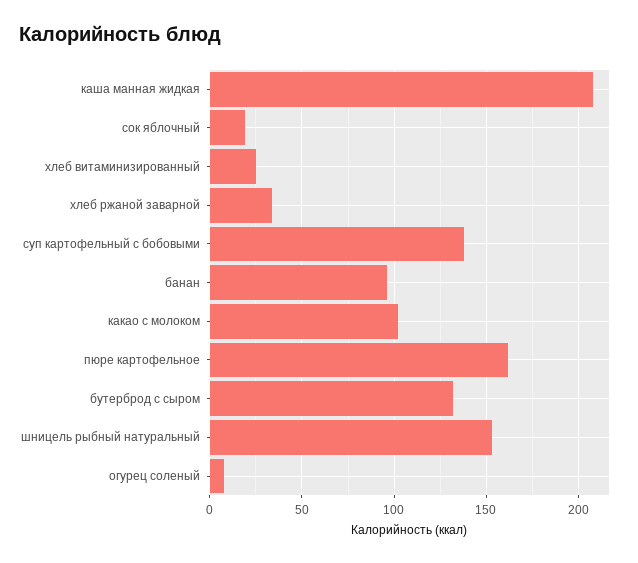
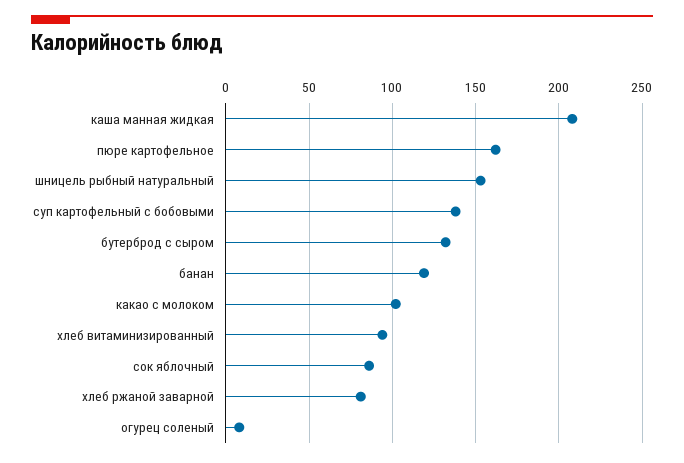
  {
    "каша манная жидкая": 210,
-   "сок яблочный": 20,
+   "сок яблочный": 85,
-   "хлеб витаминизированный": 25,
+   "хлеб витаминизированный": 95,
-   "хлеб ржаной заварной": 35,
+   "хлеб ржаной заварной": 80,
    "суп картофельный с бобовыми": 140,
-   "банан": 95,
+   "банан": 120,
    "какао с молоком": 100,
    "пюре картофельное": 160,
    "бутерброд с сыром": 130,
    "шницель рыбный натуральный": 155,
    "огурец соленый": 10
  }

